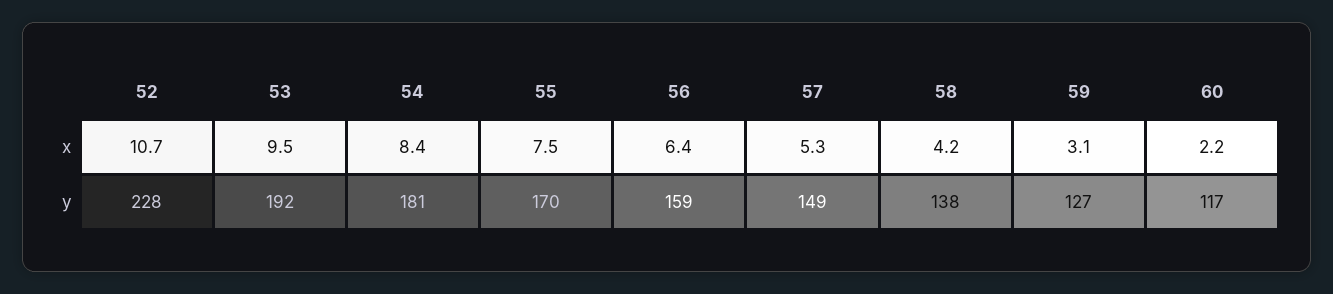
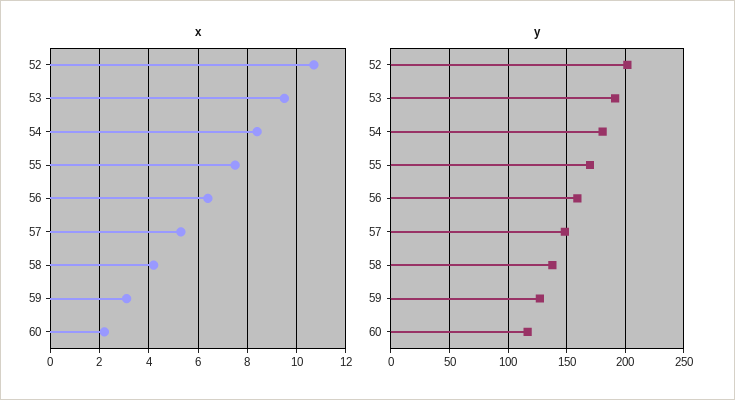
  {
    "x": {
      "52": 10.7,
      "53": 9.5,
      "54": 8.4,
      "55": 7.5,
      "56": 6.4,
      "57": 5.3,
      "58": 4.2,
      "59": 3.1,
      "60": 2.2
    },
    "y": {
-     "52": 228,
+     "52": 200,
      "53": 192,
      "54": 181,
      "55": 170,
      "56": 159,
      "57": 149,
      "58": 138,
      "59": 127,
      "60": 117
    }
  }

